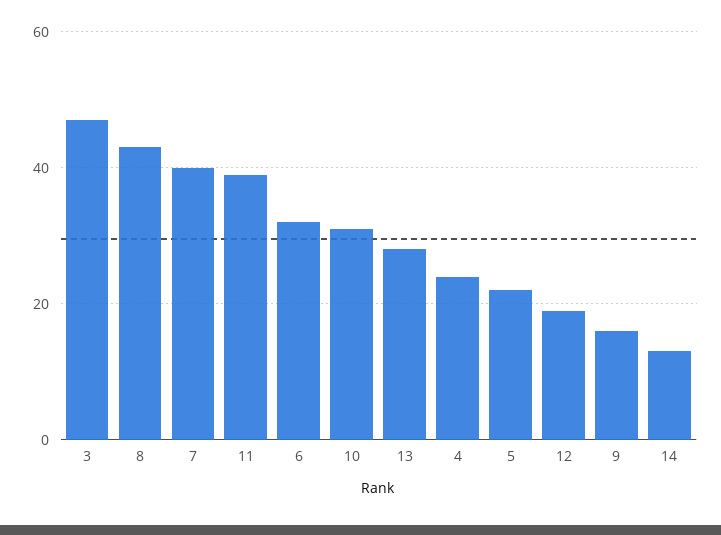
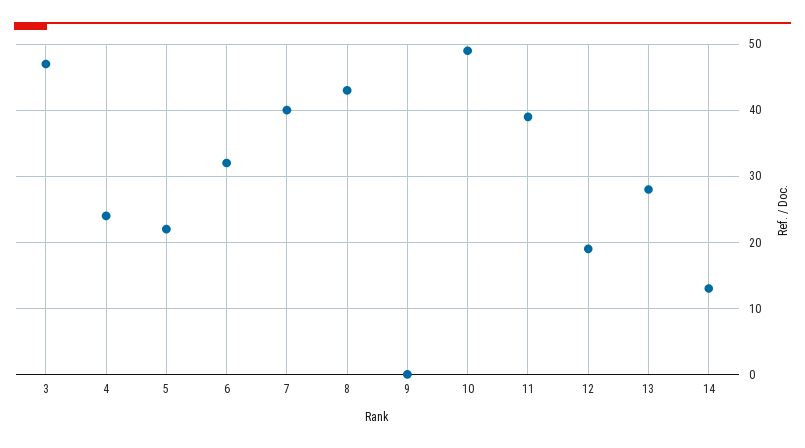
  {
    "3": 47,
    "8": 43,
    "7": 40,
    "11": 39,
    "6": 32,
-   "10": 30,
+   "10": 49,
    "13": 28,
    "4": 24,
    "5": 22,
    "12": 19,
-   "9": 15,
+   "9": 0,
    "14": 13
  }

